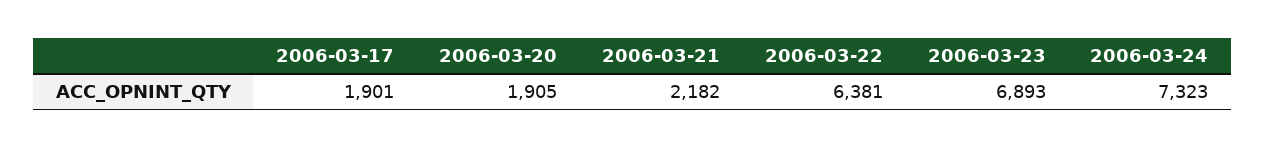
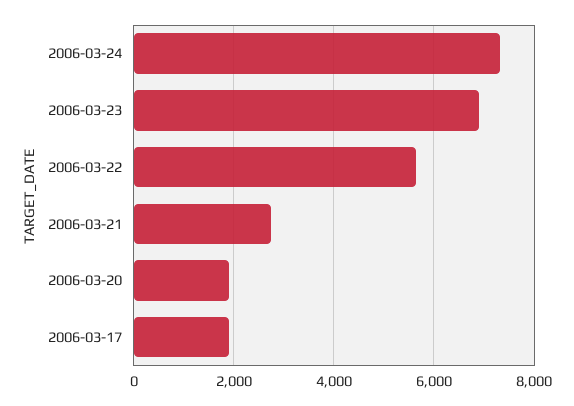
  {
    "2006-03-17": 1901,
    "2006-03-20": 1905,
-   "2006-03-21": 2182,
+   "2006-03-21": 2800,
-   "2006-03-22": 6381,
+   "2006-03-22": 5600,
    "2006-03-23": 6893,
    "2006-03-24": 7323
  }

